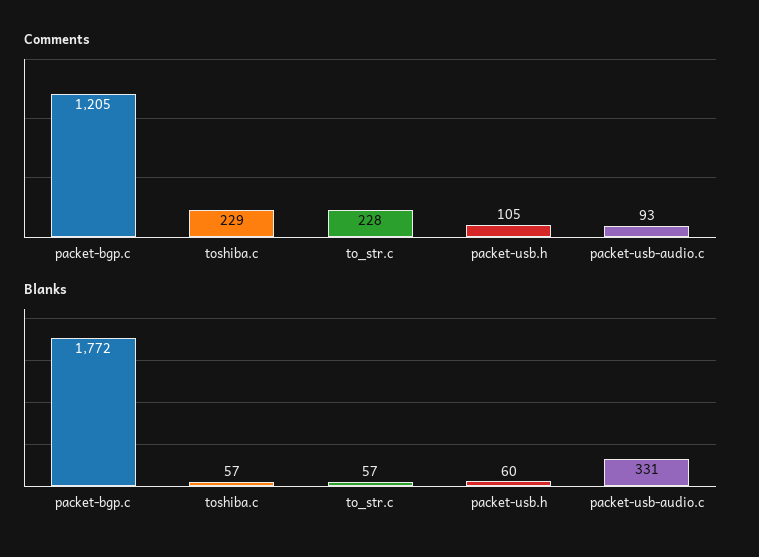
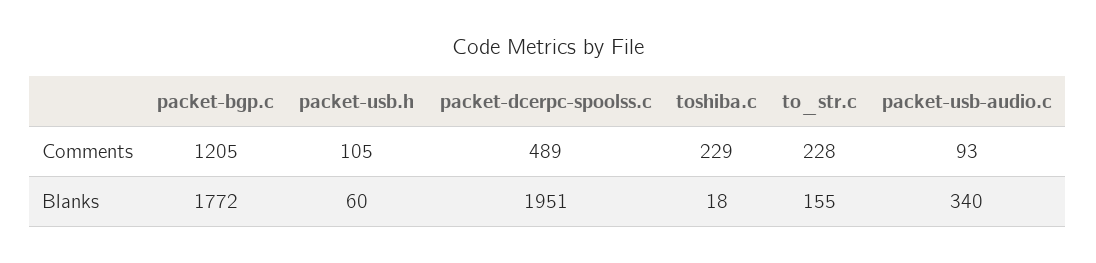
  {
    "Comments": {
      "packet-bgp.c": 1205,
      "toshiba.c": 229,
      "to_str.c": 228,
      "packet-usb.h": 105,
-     "packet-usb-audio.c": 93
+     "packet-usb-audio.c": 93,
+     "packet-dcerpc-spoolss.c": 489
    },
    "Blanks": {
      "packet-bgp.c": 1772,
-     "toshiba.c": 57,
+     "toshiba.c": 18,
-     "to_str.c": 57,
+     "to_str.c": 155,
      "packet-usb.h": 60,
-     "packet-usb-audio.c": 331
+     "packet-usb-audio.c": 340,
+     "packet-dcerpc-spoolss.c": 1951
    }
  }

